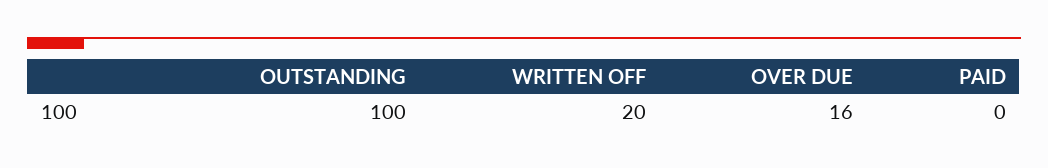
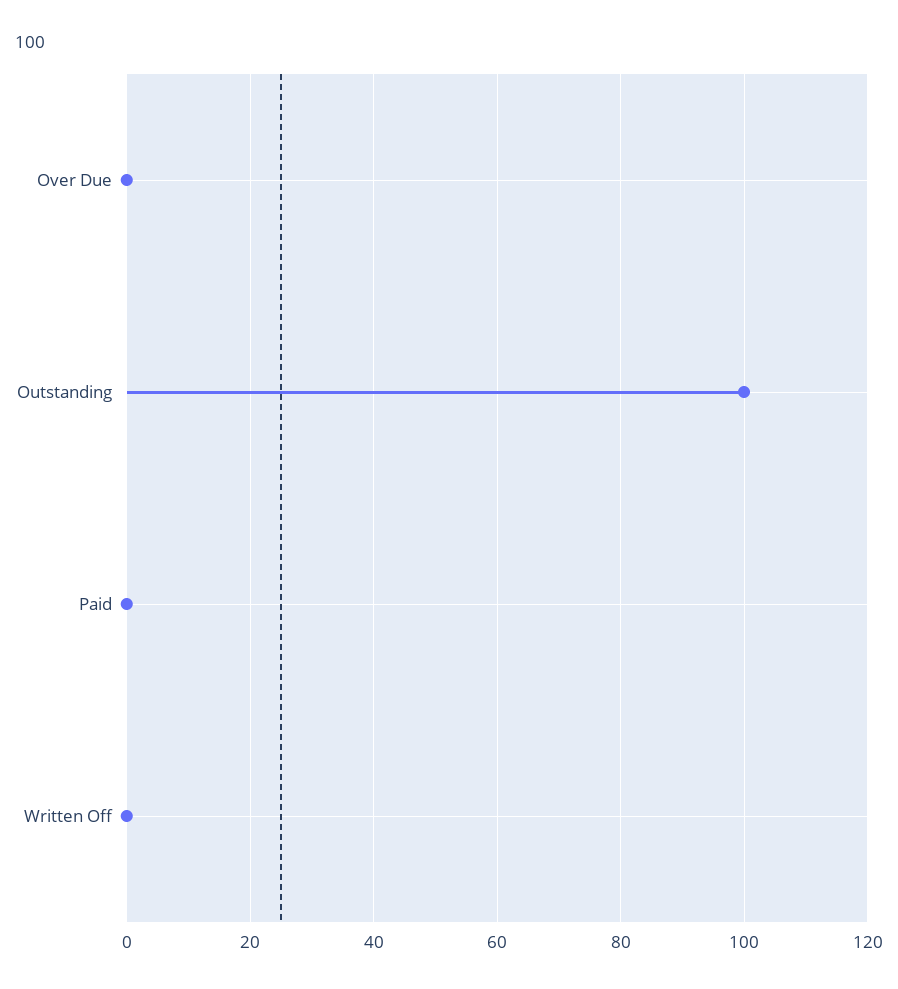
  {
    "OUTSTANDING": 100,
-   "WRITTEN OFF": 20,
+   "WRITTEN OFF": 0,
-   "OVER DUE": 16,
+   "OVER DUE": 0,
    "PAID": 0
  }

